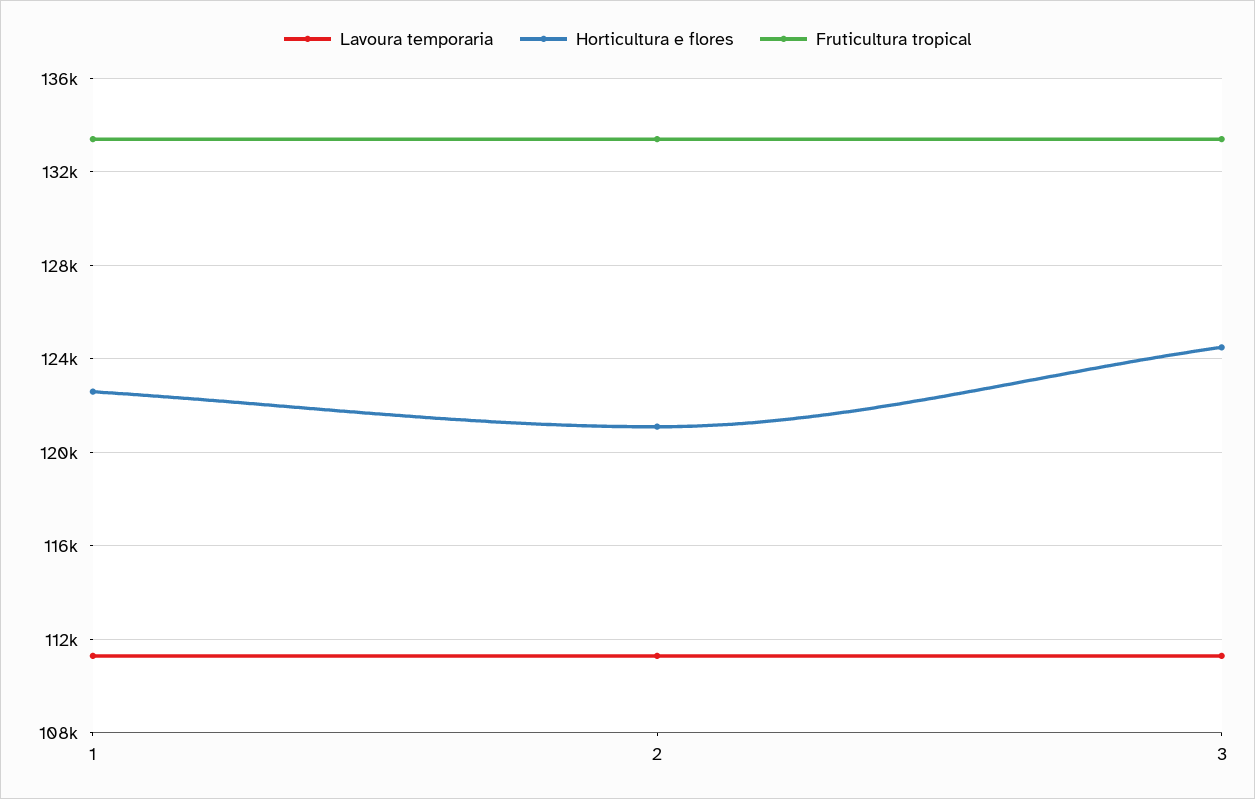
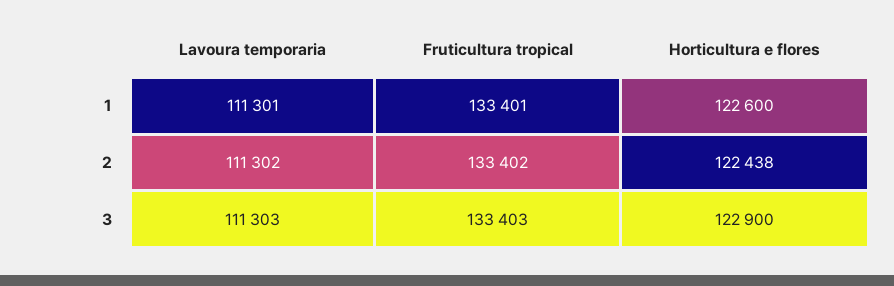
  {
    "Lavoura temporaria": {
      "1": 111301,
      "2": 111302,
      "3": 111303
    },
    "Horticultura e flores": {
      "1": 122600,
-     "2": 121000,
+     "2": 122438,
-     "3": 124500
+     "3": 122900
    },
    "Fruticultura tropical": {
      "1": 133401,
      "2": 133402,
      "3": 133403
    }
  }

